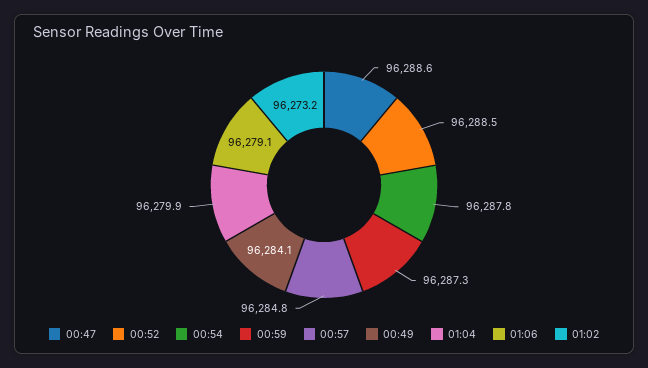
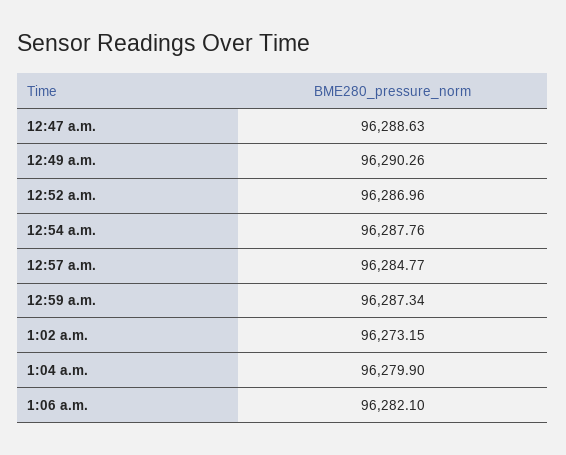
  {
    "00:47": 96288.63,
-   "00:52": 96288.5,
+   "00:52": 96286.96,
    "00:54": 96287.76,
    "00:59": 96287.34,
    "00:57": 96284.77,
-   "00:49": 96284.1,
+   "00:49": 96290.26,
    "01:04": 96279.9,
-   "01:06": 96279.1,
+   "01:06": 96282.1,
    "01:02": 96273.15
  }

